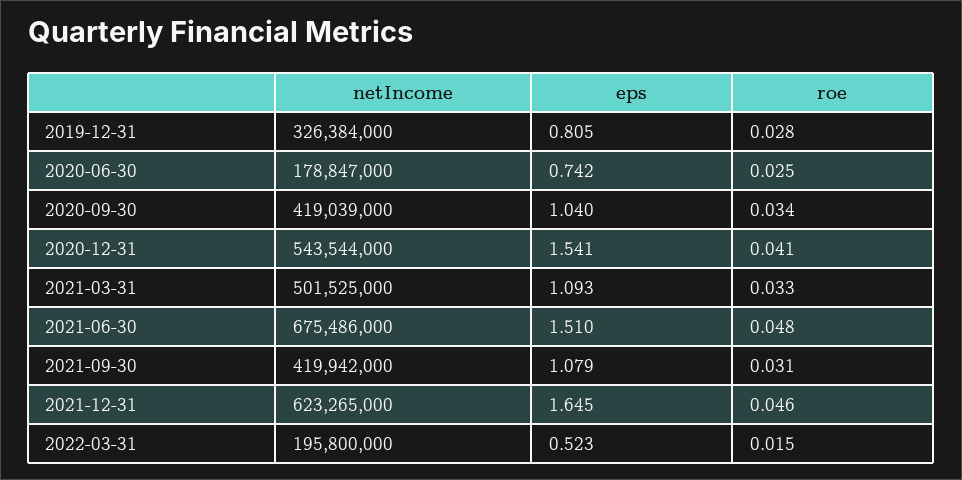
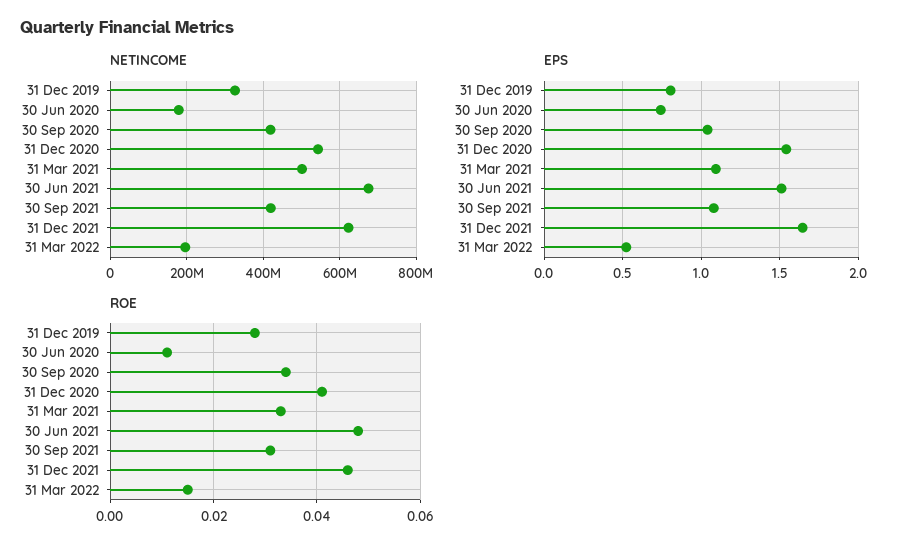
  {
    "netIncome": {
      "2019-12-31": 326384000,
      "2020-06-30": 178847000,
      "2020-09-30": 419039000,
      "2020-12-31": 543544000,
      "2021-03-31": 501525000,
      "2021-06-30": 675486000,
      "2021-09-30": 419942000,
      "2021-12-31": 623265000,
      "2022-03-31": 195800000
    },
    "eps": {
      "2019-12-31": 0.805,
      "2020-06-30": 0.742,
      "2020-09-30": 1.04,
      "2020-12-31": 1.541,
      "2021-03-31": 1.093,
      "2021-06-30": 1.51,
      "2021-09-30": 1.079,
      "2021-12-31": 1.645,
      "2022-03-31": 0.523
    },
    "roe": {
      "2019-12-31": 0.028,
-     "2020-06-30": 0.025,
+     "2020-06-30": 0.01,
      "2020-09-30": 0.034,
      "2020-12-31": 0.041,
      "2021-03-31": 0.033,
      "2021-06-30": 0.048,
      "2021-09-30": 0.031,
      "2021-12-31": 0.046,
      "2022-03-31": 0.015
    }
  }

